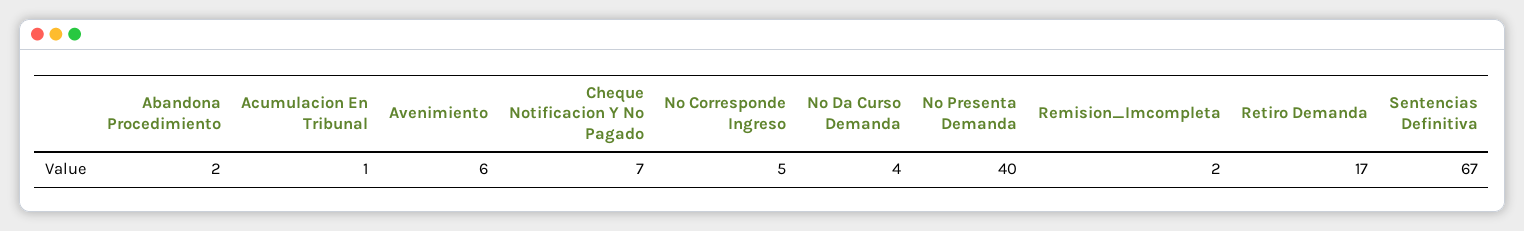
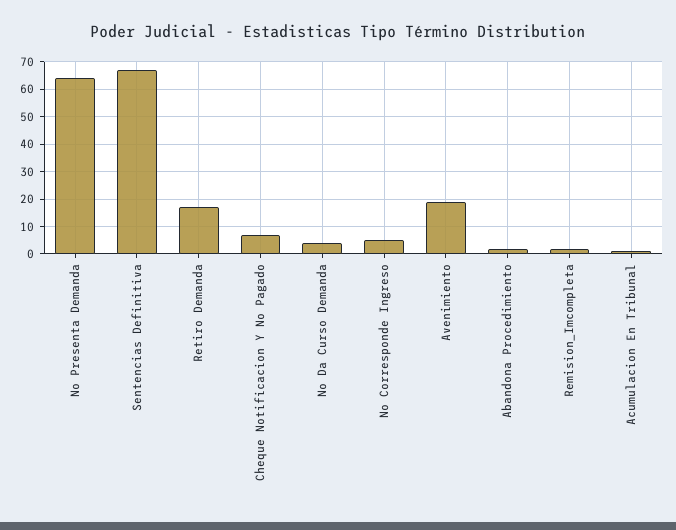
  {
    "Abandona Procedimiento": 2,
    "Acumulacion En Tribunal": 1,
-   "Avenimiento": 6,
+   "Avenimiento": 20,
    "Cheque Notificacion Y No Pagado": 7,
    "No Corresponde Ingreso": 5,
    "No Da Curso Demanda": 4,
-   "No Presenta Demanda": 40,
+   "No Presenta Demanda": 65,
    "Remision_Imcompleta": 2,
    "Retiro Demanda": 17,
    "Sentencias Definitiva": 67
  }

